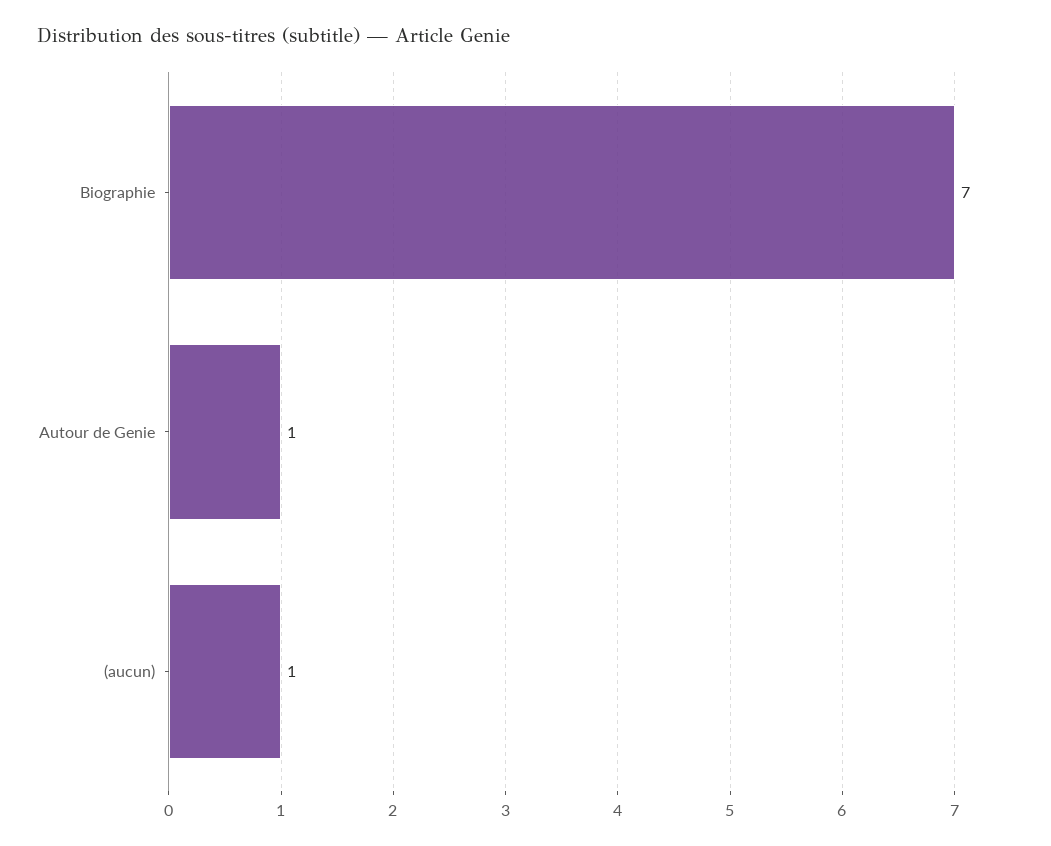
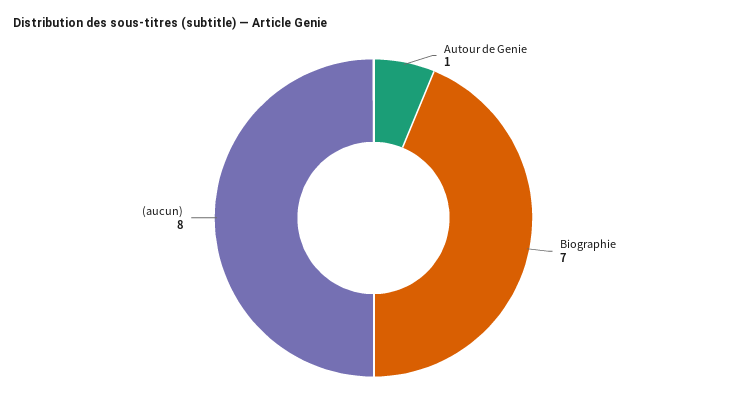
  {
    "Biographie": 7,
    "Autour de Genie": 1,
-   "(aucun)": 1
+   "(aucun)": 8
  }

